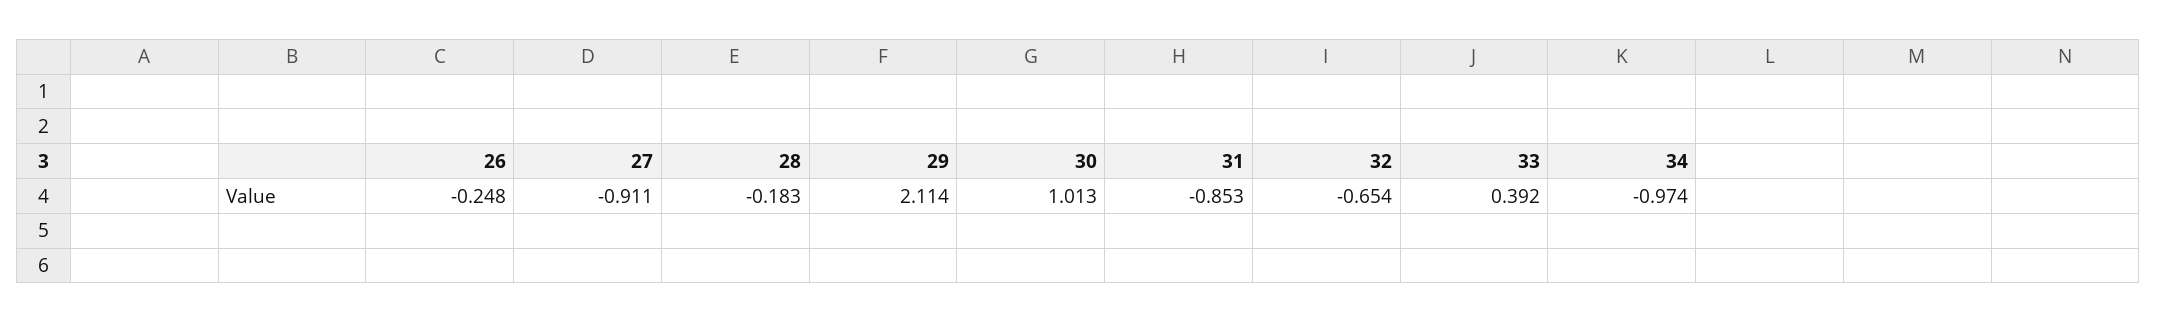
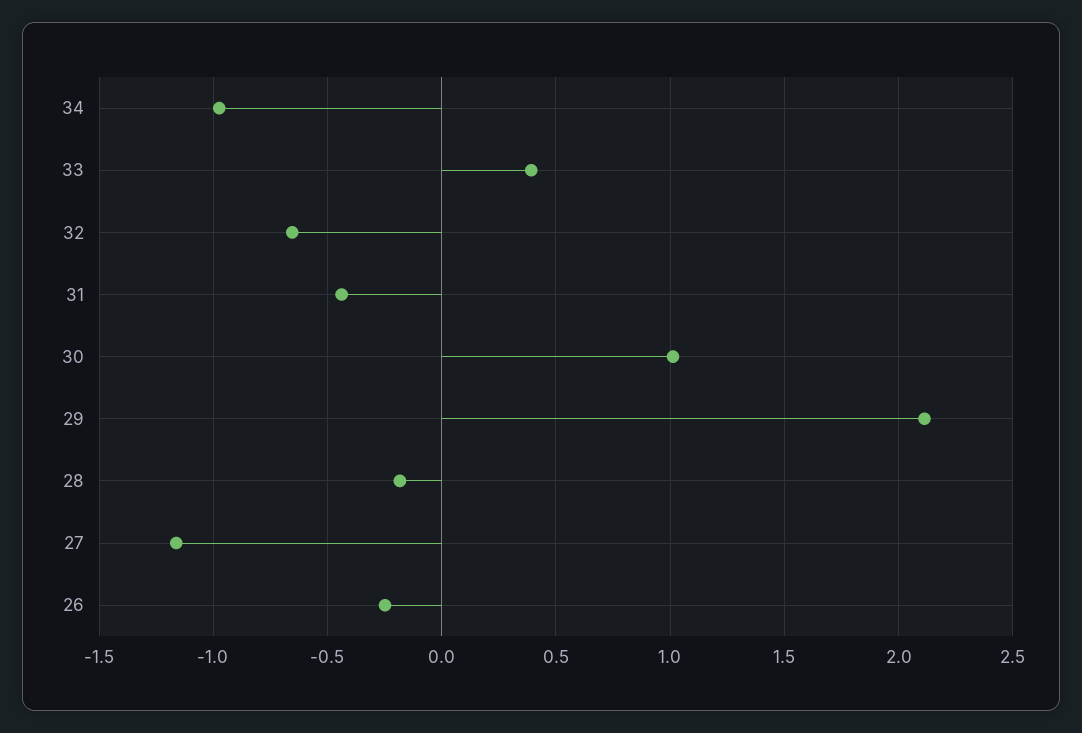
  {
    "26": -0.248,
-   "27": -0.911,
+   "27": -1.15,
    "28": -0.183,
    "29": 2.114,
    "30": 1.013,
-   "31": -0.853,
+   "31": -0.45,
    "32": -0.654,
    "33": 0.392,
    "34": -0.974
  }

